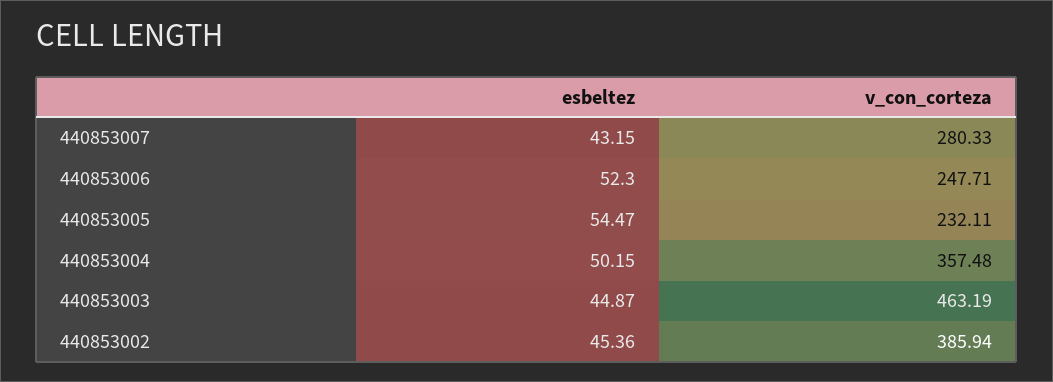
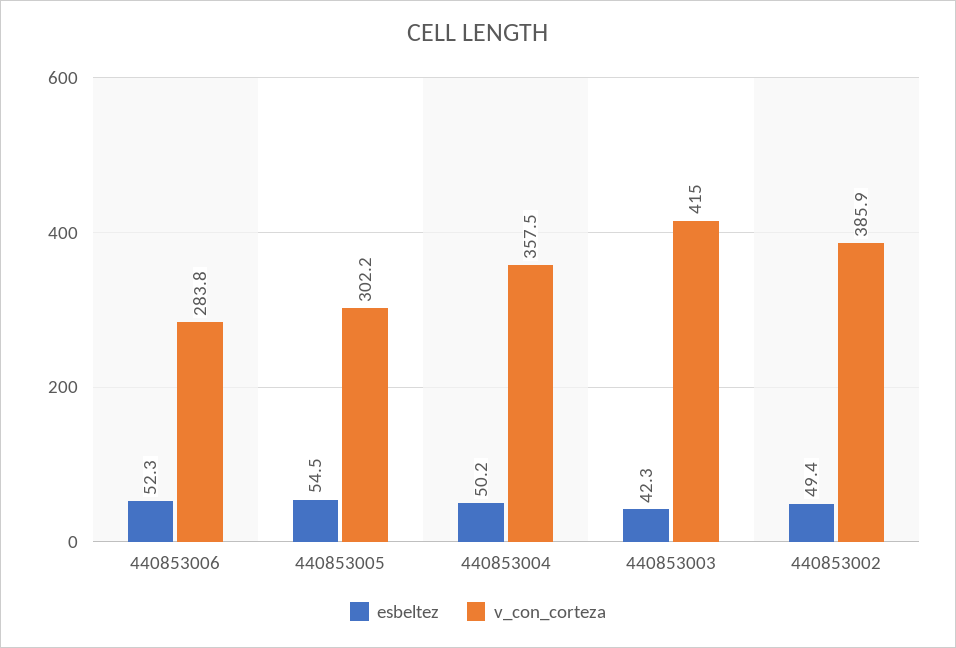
  {
    "esbeltez": {
-     "440853007": 43.15,
      "440853006": 52.3,
      "440853005": 54.47,
      "440853004": 50.15,
-     "440853003": 44.87,
+     "440853003": 42.3,
-     "440853002": 45.36
+     "440853002": 49.4
    },
    "v_con_corteza": {
-     "440853007": 280.33,
-     "440853006": 247.71,
+     "440853006": 283.8,
-     "440853005": 232.11,
+     "440853005": 302.2,
      "440853004": 357.48,
-     "440853003": 463.19,
+     "440853003": 415,
      "440853002": 385.94
    }
  }

